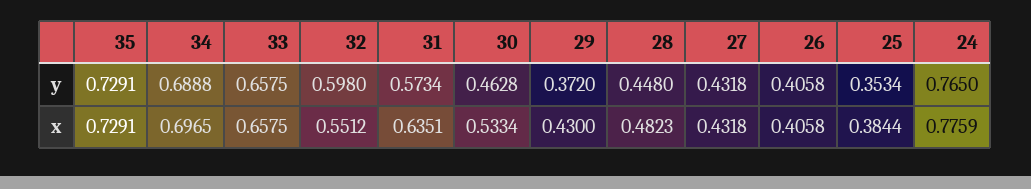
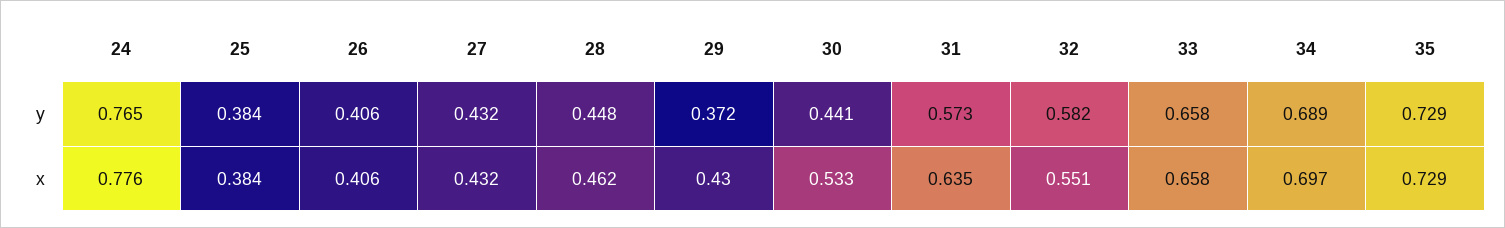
  {
    "35": {
      "y": 0.7291,
      "x": 0.7291
    },
    "34": {
      "y": 0.6888,
      "x": 0.6965
    },
    "33": {
      "y": 0.6575,
      "x": 0.6575
    },
    "32": {
-     "y": 0.598,
+     "y": 0.582,
      "x": 0.5512
    },
    "31": {
      "y": 0.5734,
      "x": 0.6351
    },
    "30": {
-     "y": 0.4628,
+     "y": 0.441,
      "x": 0.5334
    },
    "29": {
      "y": 0.372,
      "x": 0.43
    },
    "28": {
      "y": 0.448,
-     "x": 0.4823
+     "x": 0.462
    },
    "27": {
      "y": 0.4318,
      "x": 0.4318
    },
    "26": {
      "y": 0.4058,
      "x": 0.4058
    },
    "25": {
-     "y": 0.3534,
+     "y": 0.384,
      "x": 0.3844
    },
    "24": {
      "y": 0.765,
      "x": 0.7759
    }
  }

